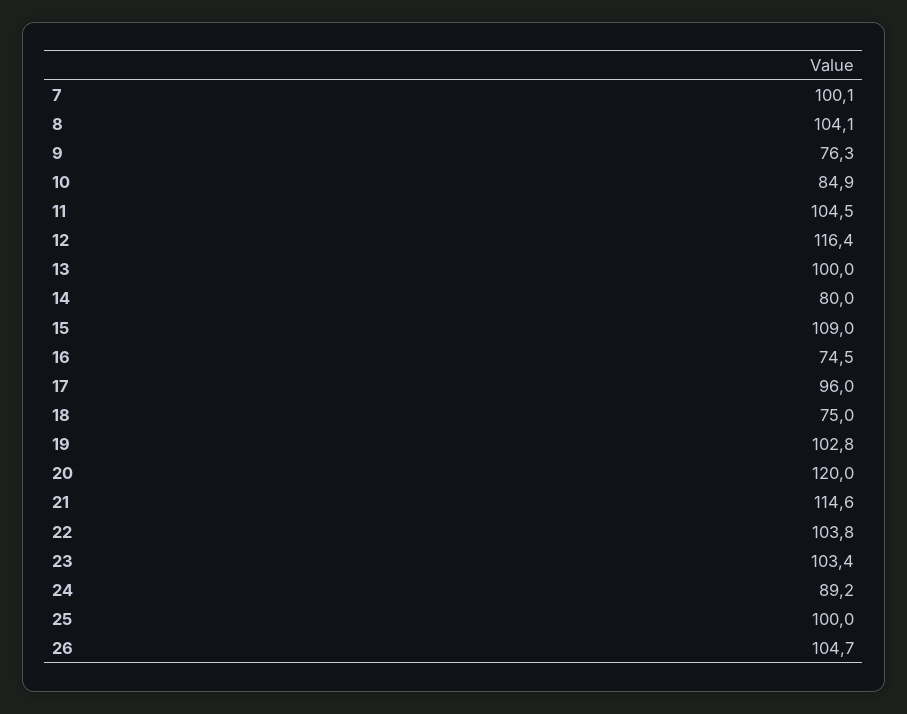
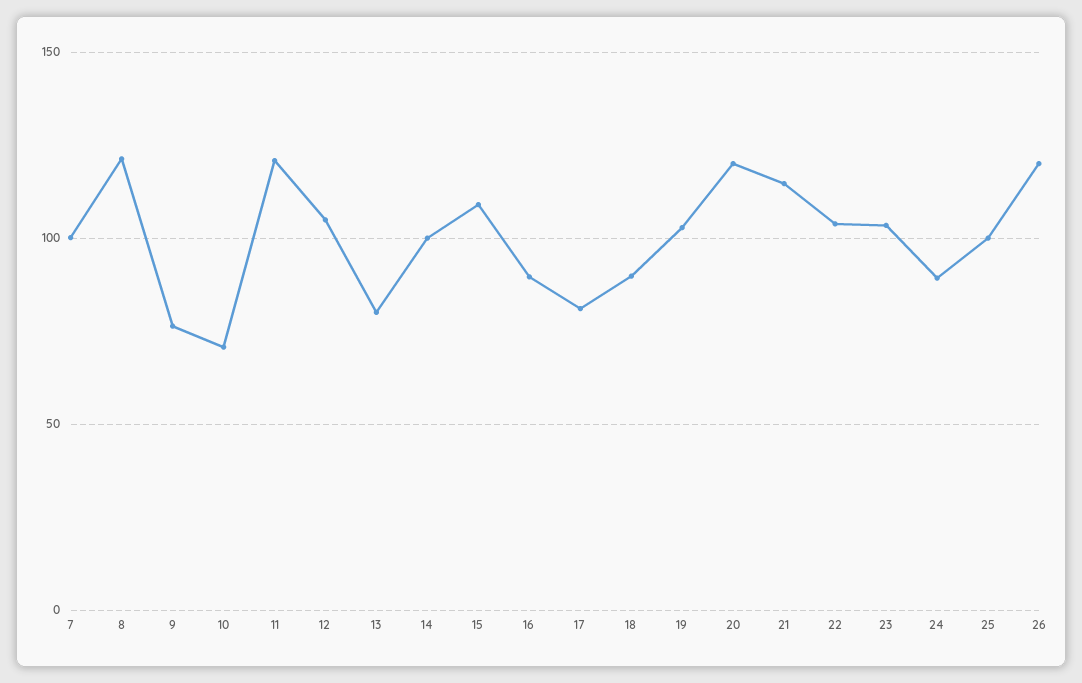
  {
    "7": 100.1,
-   "8": 104.1,
+   "8": 120,
    "9": 76.3,
-   "10": 84.9,
+   "10": 70,
-   "11": 104.5,
+   "11": 120,
-   "12": 116.4,
+   "12": 105,
-   "13": 100,
+   "13": 80,
-   "14": 80,
+   "14": 100,
    "15": 109,
-   "16": 74.5,
+   "16": 90,
-   "17": 96,
+   "17": 80,
-   "18": 75,
+   "18": 90,
    "19": 102.8,
    "20": 120,
    "21": 114.6,
    "22": 103.8,
    "23": 103.4,
    "24": 89.2,
    "25": 100,
-   "26": 104.7
+   "26": 120
  }

